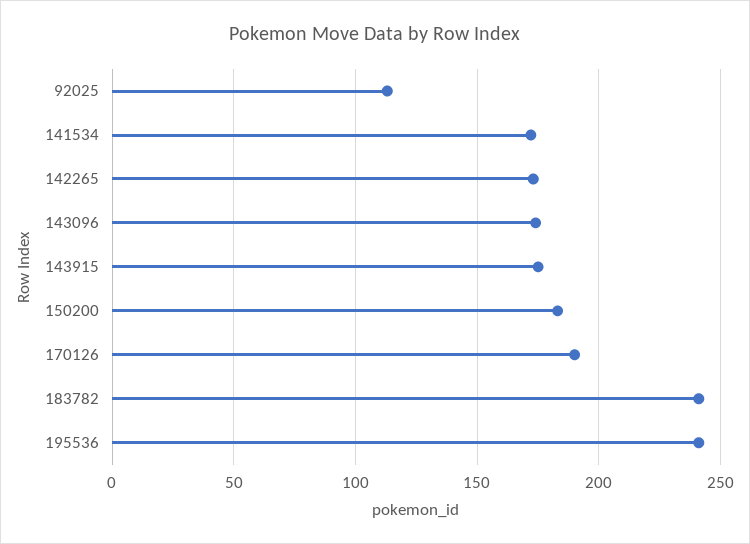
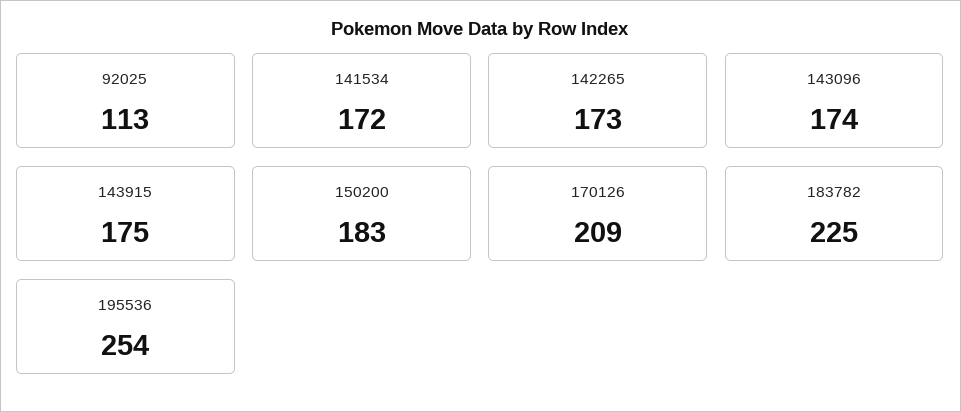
  {
    "92025": 113,
    "141534": 172,
    "142265": 173,
    "143096": 174,
    "143915": 175,
    "150200": 183,
-   "170126": 190,
+   "170126": 209,
-   "183782": 240,
+   "183782": 225,
-   "195536": 240
+   "195536": 254
  }

